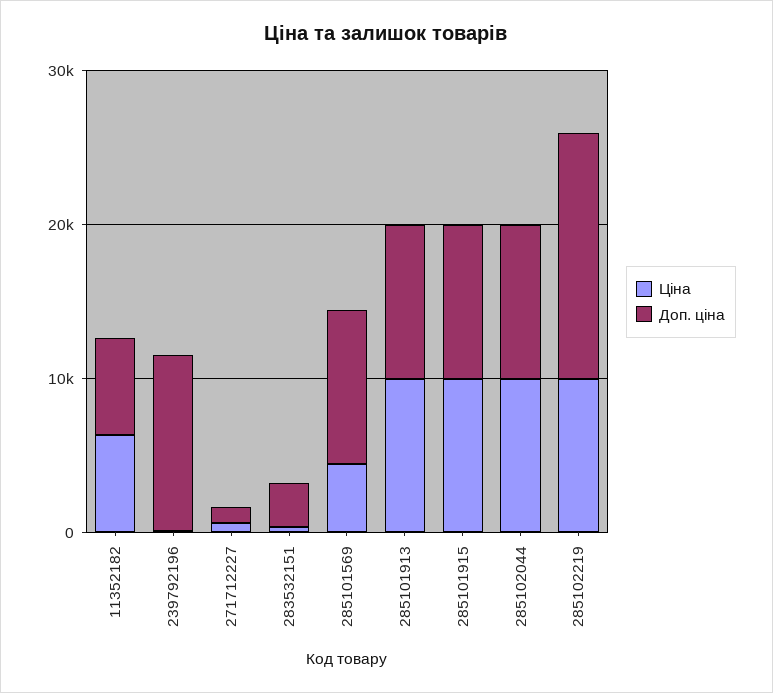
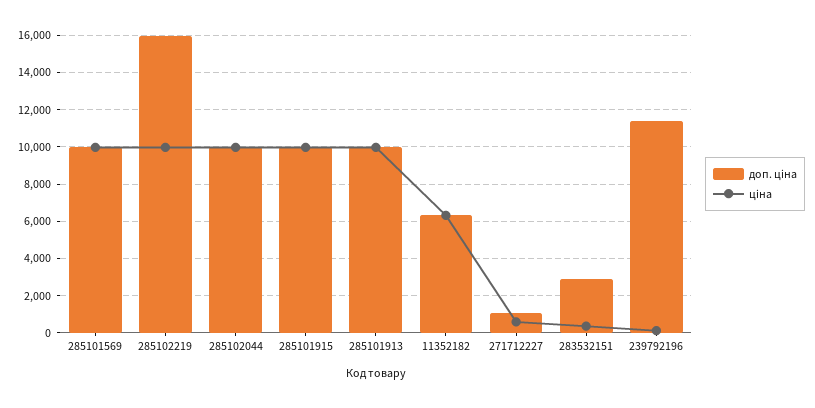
  {
    "Ціна": {
      "11352182": 6500,
      "239792196": 0,
      "271712227": 500,
      "283532151": 500,
-     "285101569": 4000,
+     "285101569": 10000,
      "285101913": 10000,
      "285101915": 10000,
      "285102044": 10000,
      "285102219": 10000
    },
    "Доп. ціна": {
      "11352182": 6500,
      "239792196": 11500,
      "271712227": 1000,
      "283532151": 3000,
      "285101569": 10000,
      "285101913": 10000,
      "285101915": 10000,
      "285102044": 10000,
      "285102219": 16000
    }
  }

